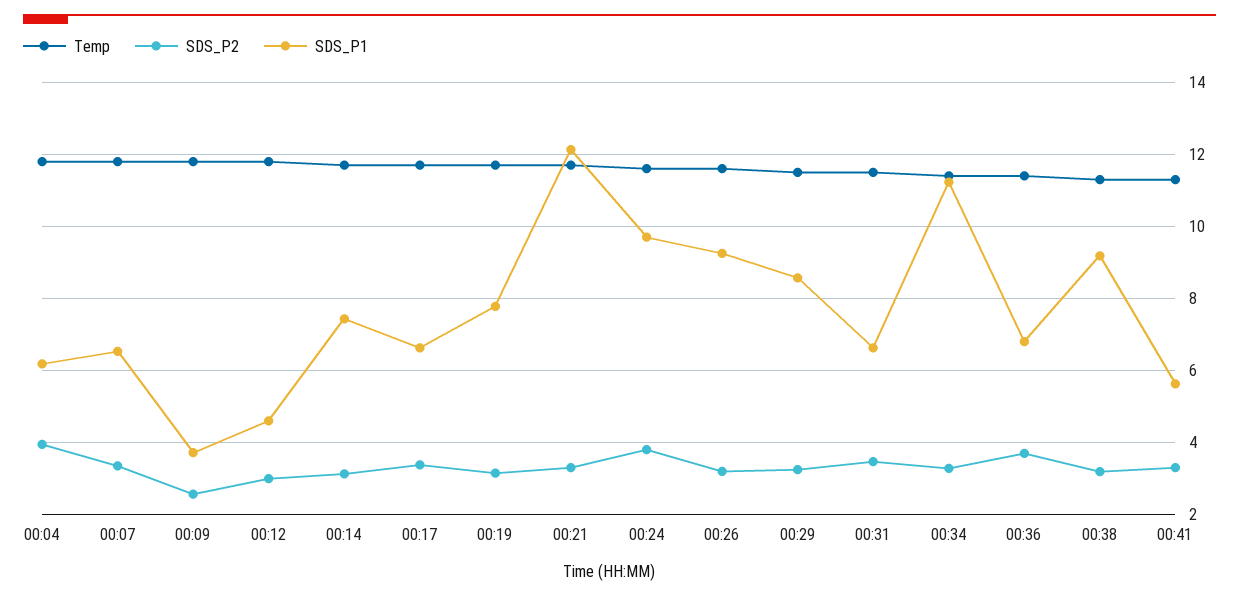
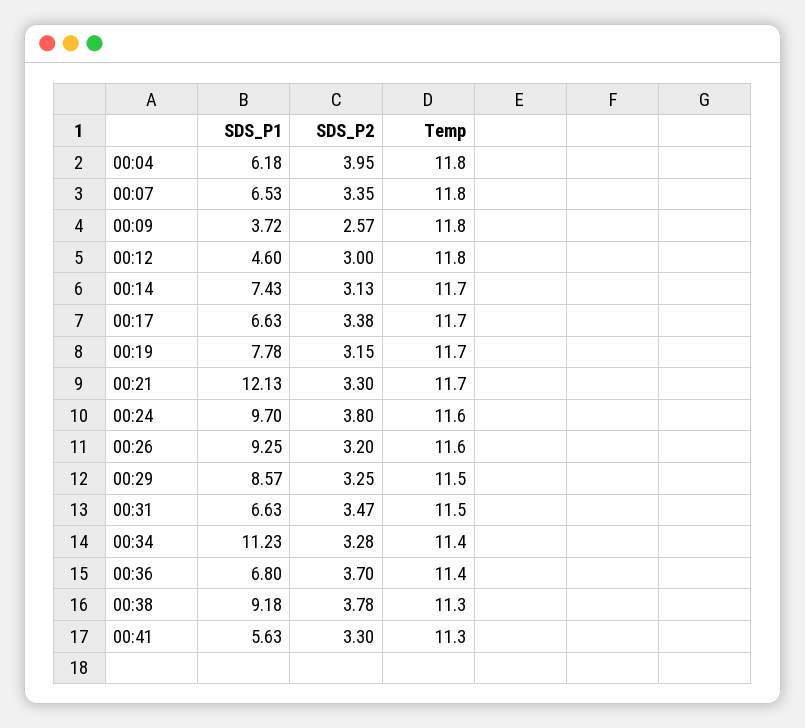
  {
    "Temp": {
      "00:04": 11.8,
      "00:07": 11.8,
      "00:09": 11.8,
      "00:12": 11.8,
      "00:14": 11.7,
      "00:17": 11.7,
      "00:19": 11.7,
      "00:21": 11.7,
      "00:24": 11.6,
      "00:26": 11.6,
      "00:29": 11.5,
      "00:31": 11.5,
      "00:34": 11.4,
      "00:36": 11.4,
      "00:38": 11.3,
      "00:41": 11.3
    },
    "SDS_P2": {
      "00:04": 3.95,
      "00:07": 3.35,
      "00:09": 2.57,
      "00:12": 3,
      "00:14": 3.13,
      "00:17": 3.38,
      "00:19": 3.15,
      "00:21": 3.3,
      "00:24": 3.8,
      "00:26": 3.2,
      "00:29": 3.25,
      "00:31": 3.47,
      "00:34": 3.28,
      "00:36": 3.7,
-     "00:38": 3.2,
+     "00:38": 3.78,
      "00:41": 3.3
    },
    "SDS_P1": {
      "00:04": 6.18,
      "00:07": 6.53,
      "00:09": 3.72,
      "00:12": 4.6,
      "00:14": 7.43,
      "00:17": 6.63,
      "00:19": 7.78,
      "00:21": 12.13,
      "00:24": 9.7,
      "00:26": 9.25,
      "00:29": 8.57,
      "00:31": 6.63,
      "00:34": 11.23,
      "00:36": 6.8,
      "00:38": 9.18,
      "00:41": 5.63
    }
  }

